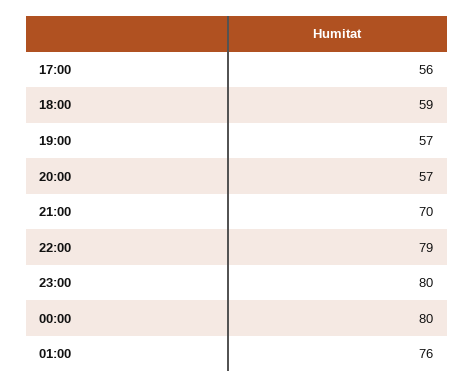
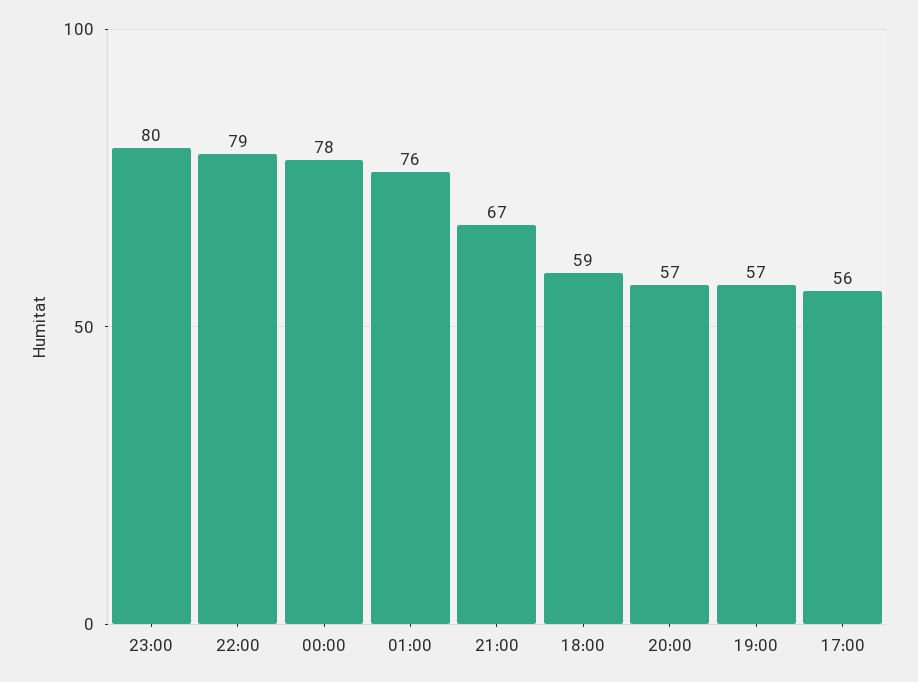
  {
    "17:00": 56,
    "18:00": 59,
    "19:00": 57,
    "20:00": 57,
-   "21:00": 70,
+   "21:00": 67,
    "22:00": 79,
    "23:00": 80,
-   "00:00": 80,
+   "00:00": 78,
    "01:00": 76
  }

